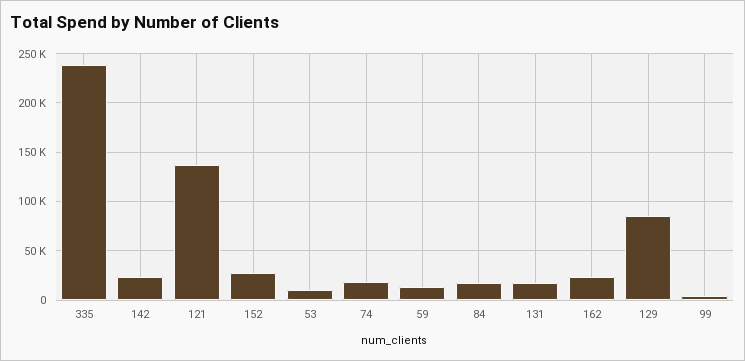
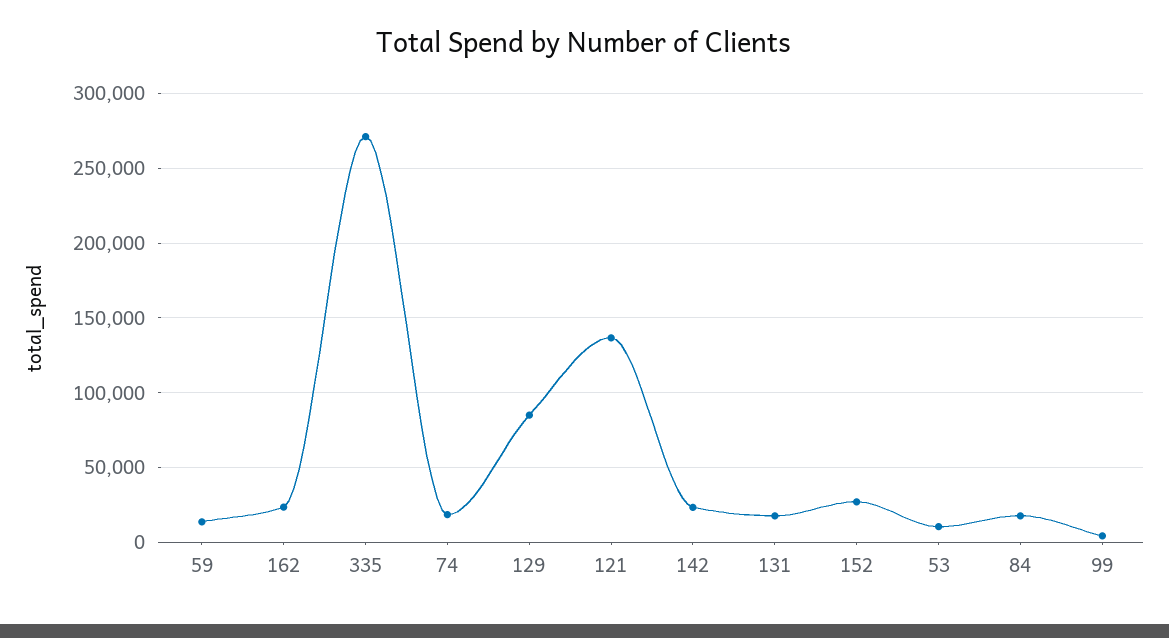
  {
-   "335": 240000,
+   "335": 270000,
    "142": 25000,
    "121": 135000,
    "152": 25000,
    "53": 10000,
    "74": 20000,
    "59": 15000,
    "84": 20000,
    "131": 20000,
    "162": 25000,
    "129": 85000,
    "99": 5000
  }

